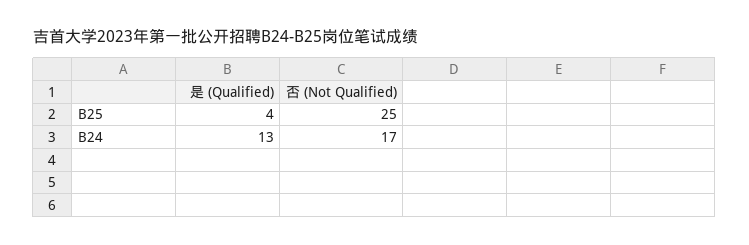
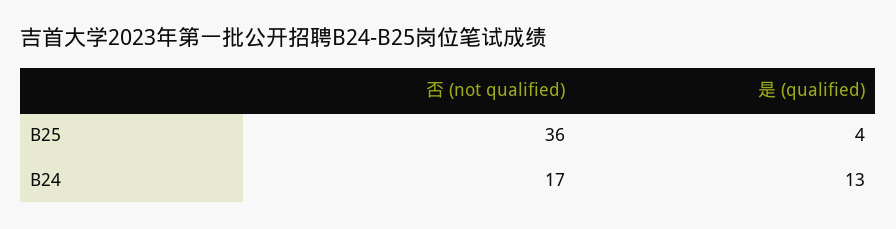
  {
    "是 (Qualified)": {
      "B25": 4,
      "B24": 13
    },
    "否 (Not Qualified)": {
-     "B25": 25,
+     "B25": 36,
      "B24": 17
    }
  }

